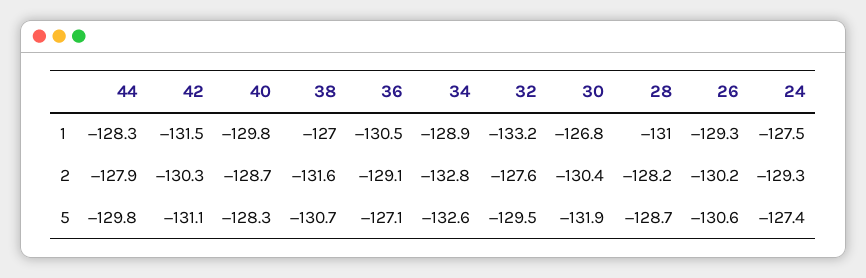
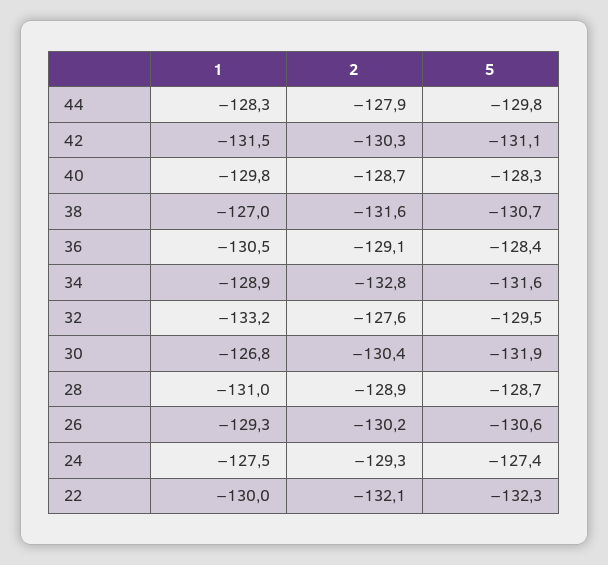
  {
    "44": {
      "1": -128.3,
      "2": -127.9,
      "5": -129.8
    },
    "42": {
      "1": -131.5,
      "2": -130.3,
      "5": -131.1
    },
    "40": {
      "1": -129.8,
      "2": -128.7,
      "5": -128.3
    },
    "38": {
      "1": -127,
      "2": -131.6,
      "5": -130.7
    },
    "36": {
      "1": -130.5,
      "2": -129.1,
-     "5": -127.1
+     "5": -128.4
    },
    "34": {
      "1": -128.9,
      "2": -132.8,
-     "5": -132.6
+     "5": -131.6
    },
    "32": {
      "1": -133.2,
      "2": -127.6,
      "5": -129.5
    },
    "30": {
      "1": -126.8,
      "2": -130.4,
      "5": -131.9
    },
    "28": {
      "1": -131,
-     "2": -128.2,
+     "2": -128.9,
      "5": -128.7
    },
    "26": {
      "1": -129.3,
      "2": -130.2,
      "5": -130.6
    },
    "24": {
      "1": -127.5,
      "2": -129.3,
      "5": -127.4
-   }
+   },
+   "22": {
+     "1": -130,
+     "2": -132.1,
+     "5": -132.3
+   }
  }

